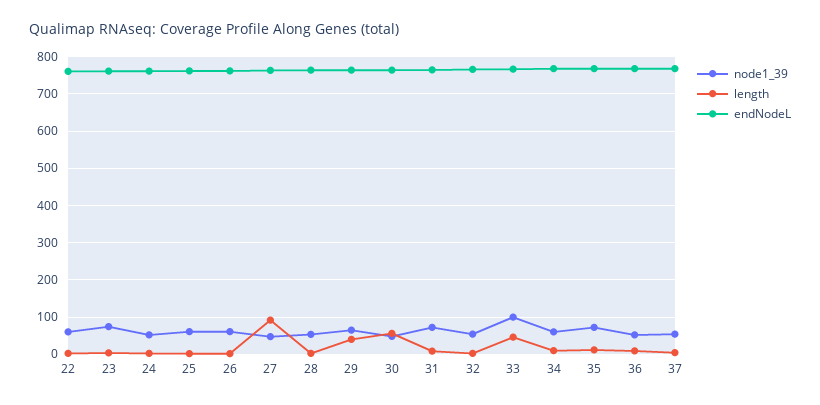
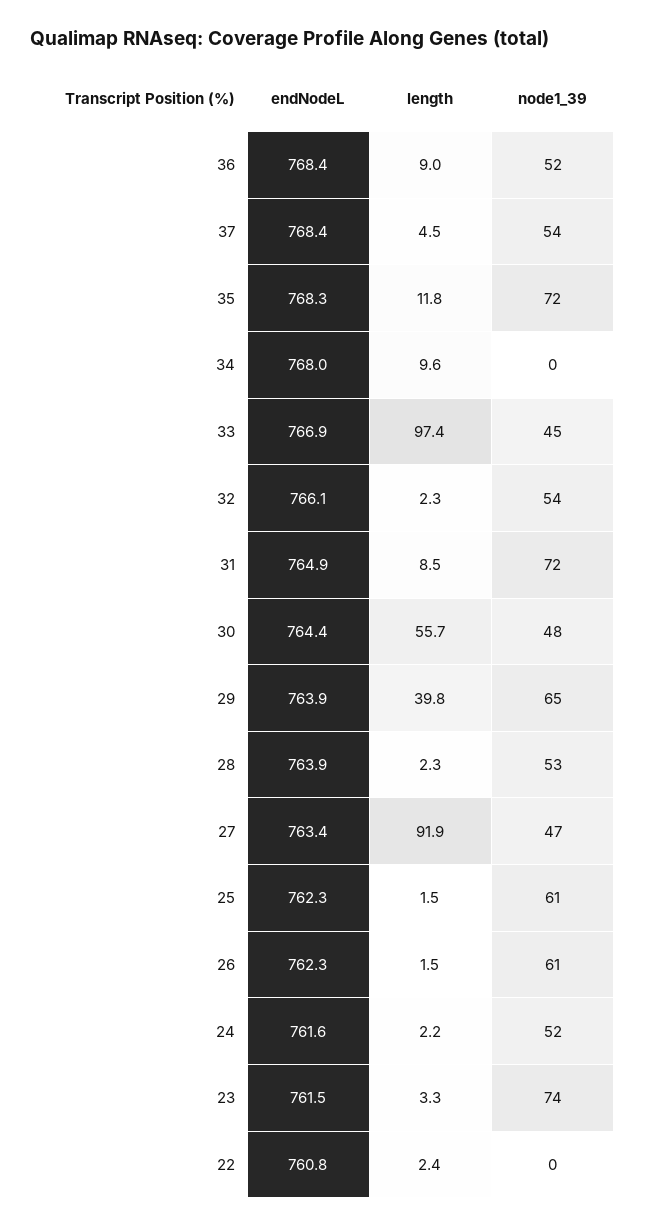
  {
    "node1_39": {
-     "22": 60,
+     "22": 0,
      "23": 74,
      "24": 52,
      "25": 61,
      "26": 61,
      "27": 47,
      "28": 53,
      "29": 65,
      "30": 48,
      "31": 72,
      "32": 54,
-     "33": 100,
+     "33": 45,
-     "34": 60,
+     "34": 0,
      "35": 72,
      "36": 52,
      "37": 54
    },
    "length": {
      "22": 2.4,
      "23": 3.3,
      "24": 2.2,
      "25": 1.5,
      "26": 1.5,
      "27": 91.9,
      "28": 2.3,
      "29": 39.8,
      "30": 55.7,
      "31": 8.5,
      "32": 2.3,
-     "33": 40,
+     "33": 97.4,
      "34": 9.6,
      "35": 11.8,
      "36": 9,
      "37": 4.5
    },
    "endNodeL": {
      "22": 760.8,
      "23": 761.5,
      "24": 761.6,
      "25": 762.3,
      "26": 762.3,
      "27": 763.4,
      "28": 763.9,
      "29": 763.9,
      "30": 764.4,
      "31": 764.9,
      "32": 766.1,
      "33": 766.9,
      "34": 768,
      "35": 768.3,
      "36": 768.4,
      "37": 768.4
    }
  }

